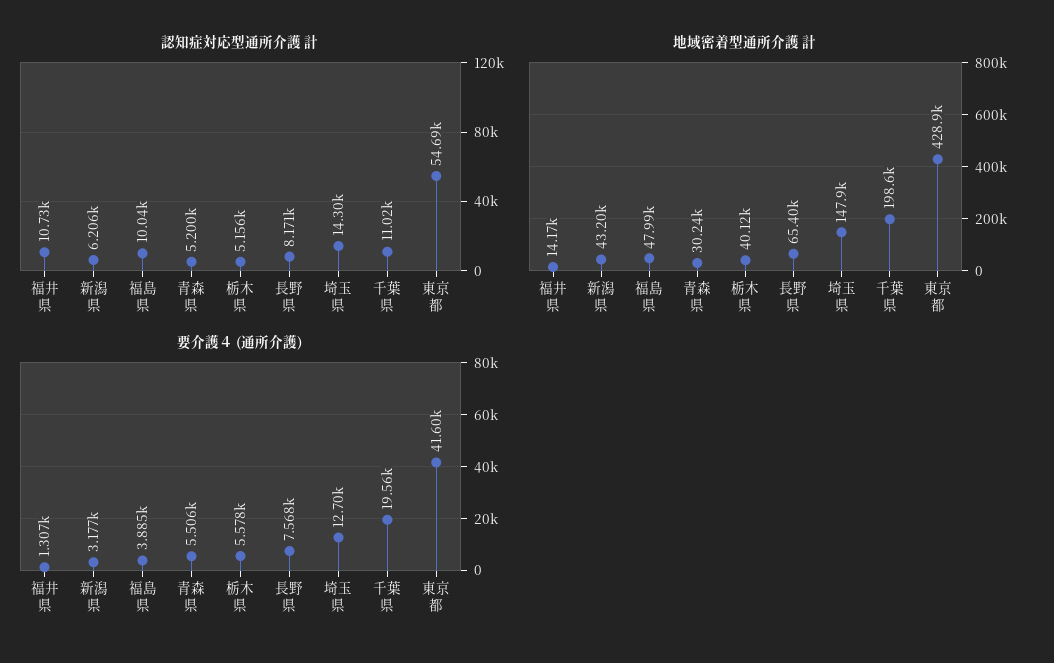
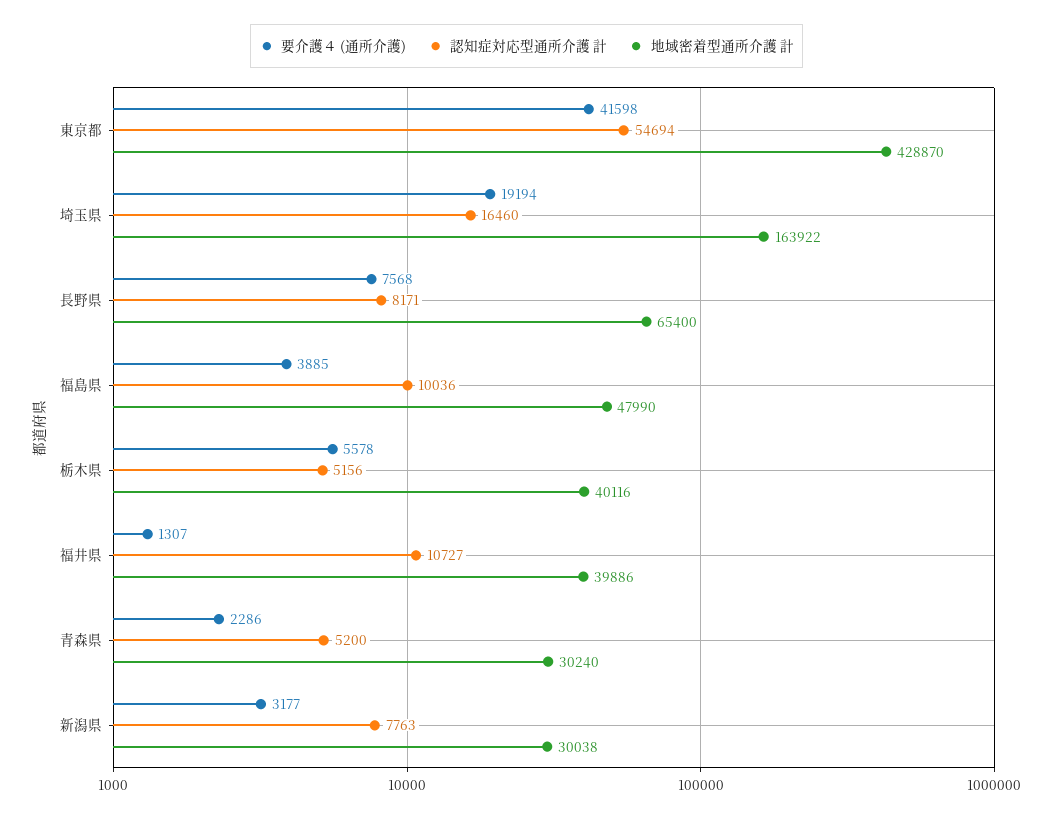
  {
    "認知症対応型通所介護 計": {
      "福井県": 10727,
-     "新潟県": 6206,
+     "新潟県": 7763,
      "福島県": 10036,
      "青森県": 5200,
      "栃木県": 5156,
      "長野県": 8171,
-     "埼玉県": 14300,
+     "埼玉県": 16460,
-     "千葉県": 11020,
      "東京都": 54694
    },
    "地域密着型通所介護 計": {
-     "福井県": 14170,
+     "福井県": 39886,
-     "新潟県": 43200,
+     "新潟県": 30038,
      "福島県": 47990,
      "青森県": 30240,
      "栃木県": 40116,
      "長野県": 65400,
-     "埼玉県": 147900,
+     "埼玉県": 163922,
-     "千葉県": 198600,
      "東京都": 428870
    },
    "要介護４ (通所介護)": {
      "福井県": 1307,
      "新潟県": 3177,
      "福島県": 3885,
-     "青森県": 5506,
+     "青森県": 2286,
      "栃木県": 5578,
      "長野県": 7568,
-     "埼玉県": 12700,
+     "埼玉県": 19194,
-     "千葉県": 19560,
      "東京都": 41598
    }
  }

